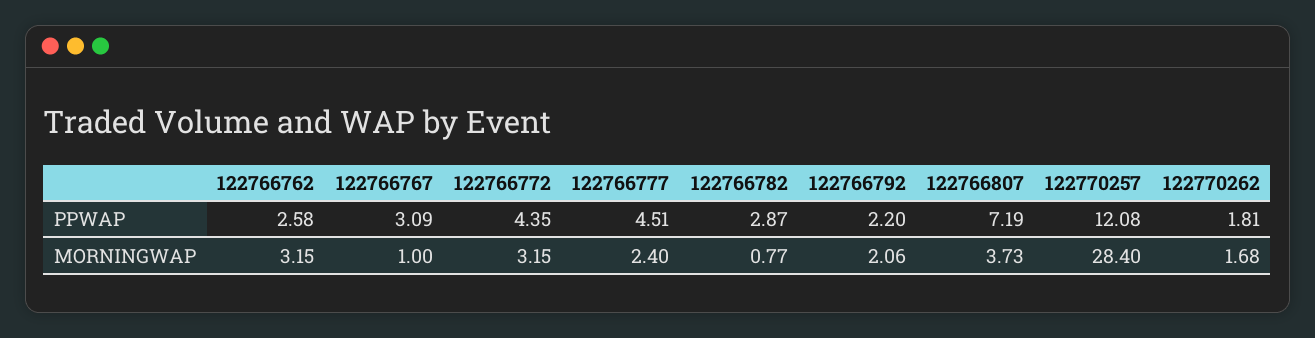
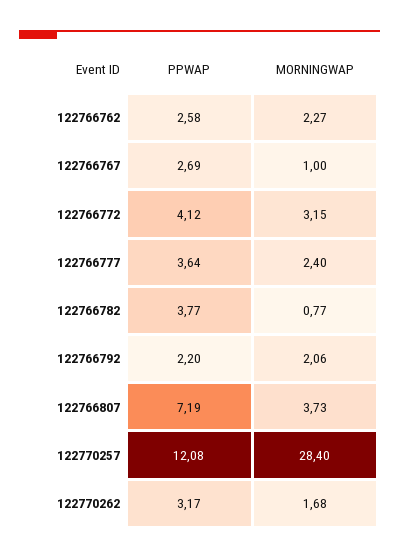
  {
    "122766762": {
      "PPWAP": 2.58,
-     "MORNINGWAP": 3.15
+     "MORNINGWAP": 2.27
    },
    "122766767": {
-     "PPWAP": 3.09,
+     "PPWAP": 2.69,
      "MORNINGWAP": 1
    },
    "122766772": {
-     "PPWAP": 4.35,
+     "PPWAP": 4.12,
      "MORNINGWAP": 3.15
    },
    "122766777": {
-     "PPWAP": 4.51,
+     "PPWAP": 3.64,
      "MORNINGWAP": 2.4
    },
    "122766782": {
-     "PPWAP": 2.87,
+     "PPWAP": 3.77,
      "MORNINGWAP": 0.77
    },
    "122766792": {
      "PPWAP": 2.2,
      "MORNINGWAP": 2.06
    },
    "122766807": {
      "PPWAP": 7.19,
      "MORNINGWAP": 3.73
    },
    "122770257": {
      "PPWAP": 12.08,
      "MORNINGWAP": 28.4
    },
    "122770262": {
-     "PPWAP": 1.81,
+     "PPWAP": 3.17,
      "MORNINGWAP": 1.68
    }
  }

